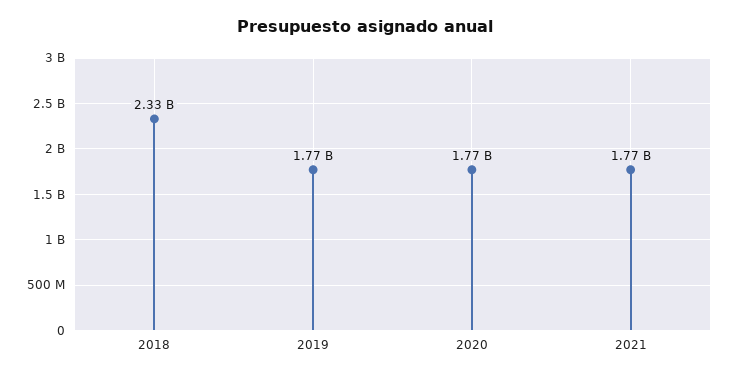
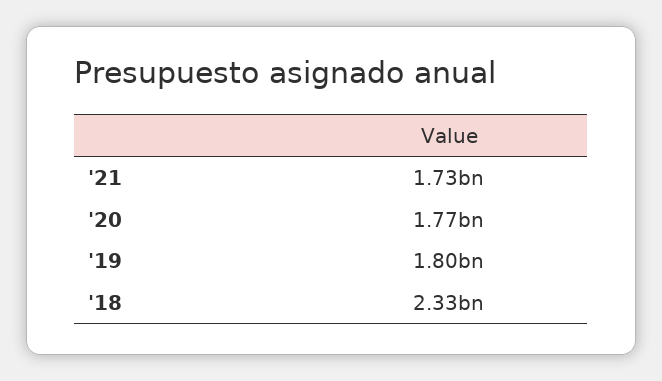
  {
    "2018": 2330000000,
-   "2019": 1770000000,
+   "2019": 1800000000,
    "2020": 1770000000,
-   "2021": 1770000000
+   "2021": 1730000000
  }

